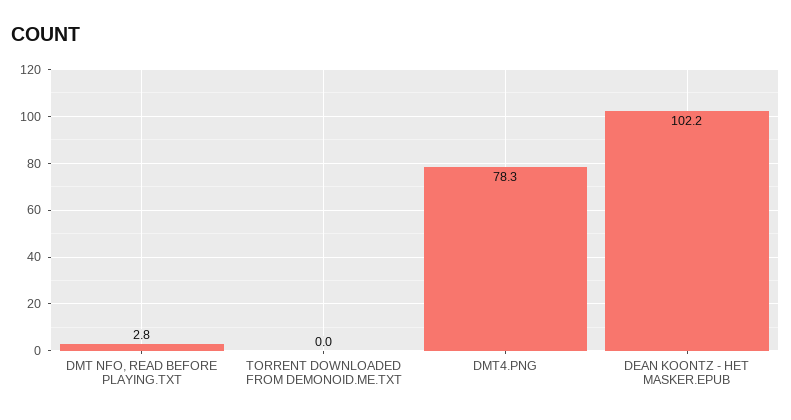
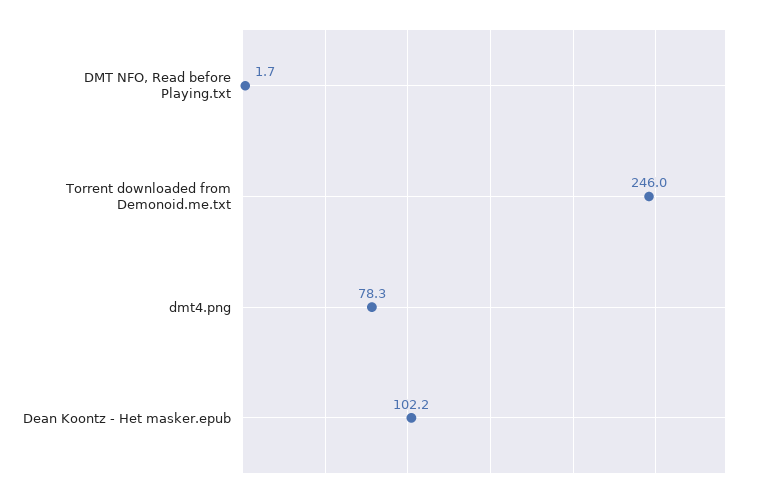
  {
-   "DMT NFO, READ BEFORE PLAYING.TXT": 2.8,
+   "DMT NFO, READ BEFORE PLAYING.TXT": 1.7,
-   "TORRENT DOWNLOADED FROM DEMONOID.ME.TXT": 0,
+   "TORRENT DOWNLOADED FROM DEMONOID.ME.TXT": 246,
    "DMT4.PNG": 78.3,
    "DEAN KOONTZ - HET MASKER.EPUB": 102.2
  }

